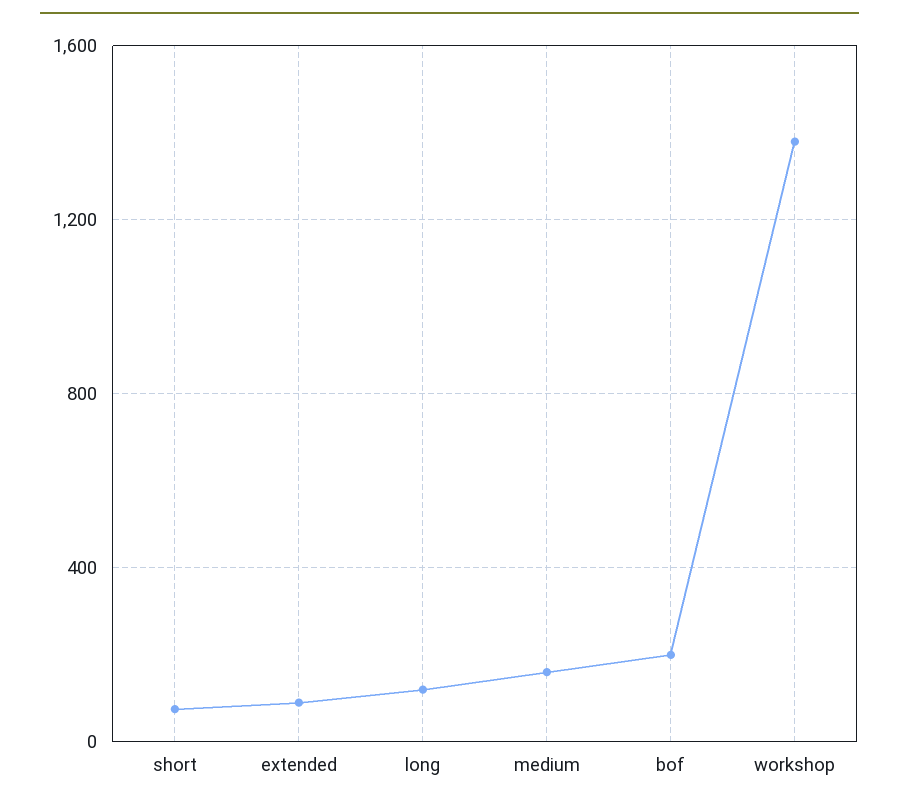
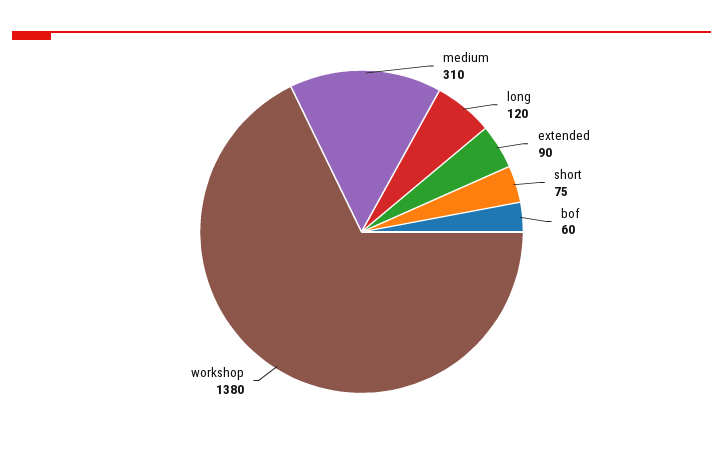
  {
    "short": 75,
    "extended": 90,
    "long": 120,
-   "medium": 150,
+   "medium": 310,
-   "bof": 200,
+   "bof": 60,
    "workshop": 1380
  }

